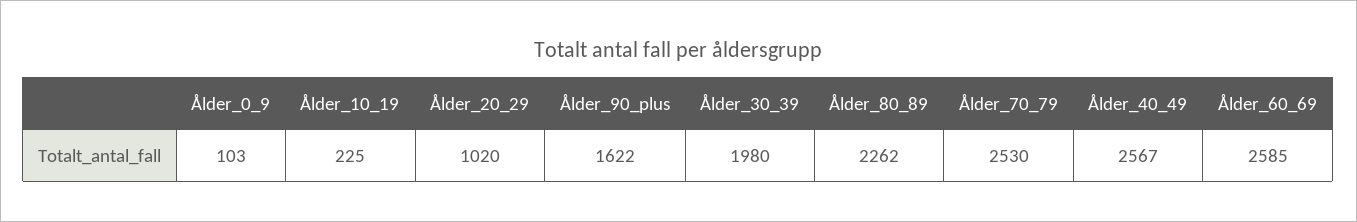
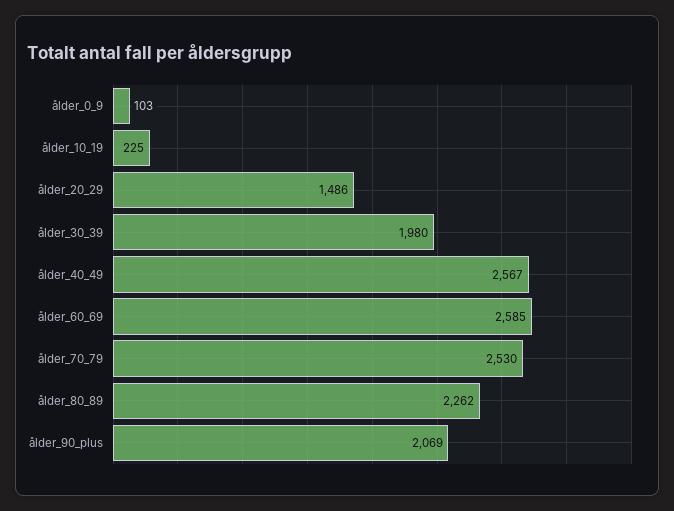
  {
    "Ålder_0_9": 103,
    "Ålder_10_19": 225,
-   "Ålder_20_29": 1020,
+   "Ålder_20_29": 1486,
-   "Ålder_90_plus": 1622,
+   "Ålder_90_plus": 2069,
    "Ålder_30_39": 1980,
    "Ålder_80_89": 2262,
    "Ålder_70_79": 2530,
    "Ålder_40_49": 2567,
    "Ålder_60_69": 2585
  }

